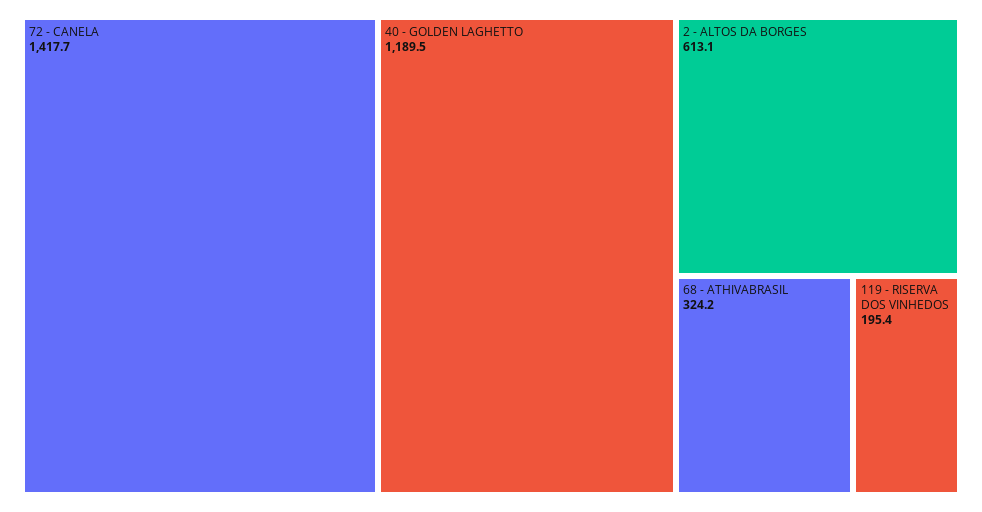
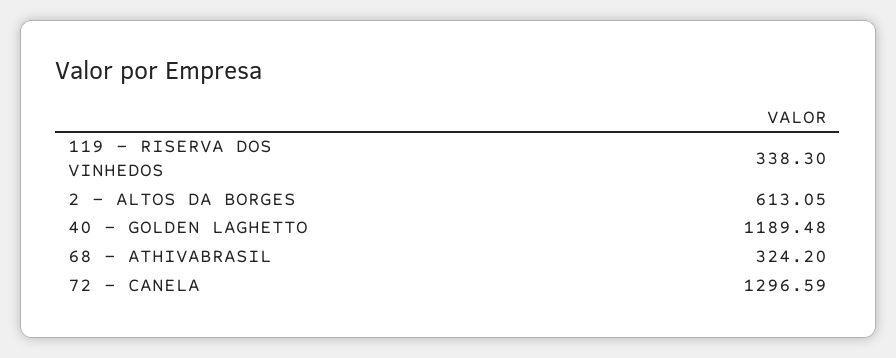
  {
-   "72 - CANELA": 1417.7,
+   "72 - CANELA": 1296.59,
    "40 - GOLDEN LAGHETTO": 1189.48,
    "2 - ALTOS DA BORGES": 613.05,
    "68 - ATHIVABRASIL": 324.2,
-   "119 - RISERVA DOS VINHEDOS": 195.4
+   "119 - RISERVA DOS VINHEDOS": 338.3
  }

